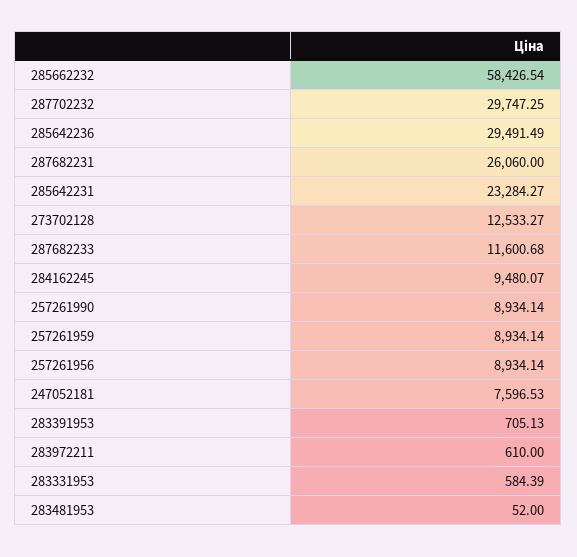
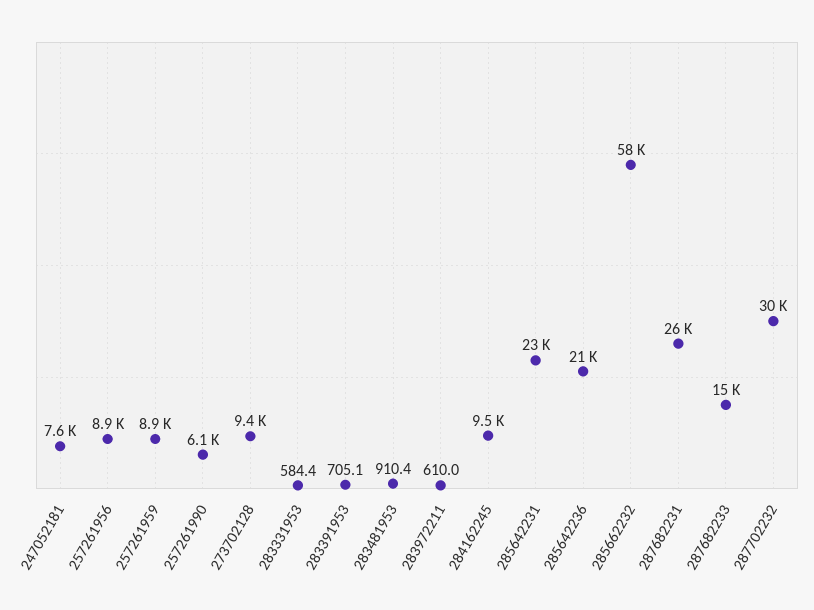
  {
    "285662232": 58426.54,
    "287702232": 29747.25,
-   "285642236": 29491.49,
+   "285642236": 21000,
    "287682231": 26060,
    "285642231": 23284.27,
-   "273702128": 12533.27,
+   "273702128": 9400,
-   "287682233": 11600.68,
+   "287682233": 15000,
    "284162245": 9480.07,
-   "257261990": 8934.14,
+   "257261990": 6100,
    "257261959": 8934.14,
    "257261956": 8934.14,
    "247052181": 7596.53,
    "283391953": 705.13,
    "283972211": 610,
    "283331953": 584.39,
-   "283481953": 52
+   "283481953": 910.4
  }

